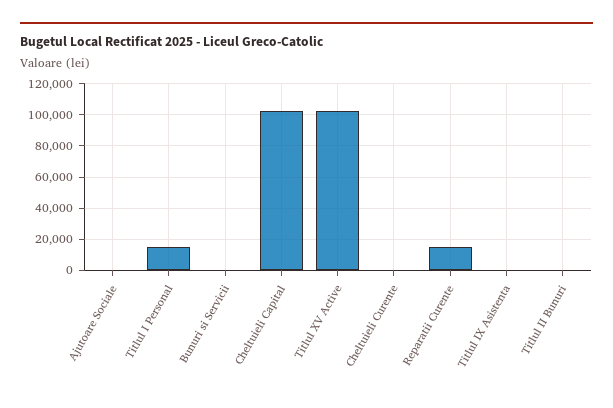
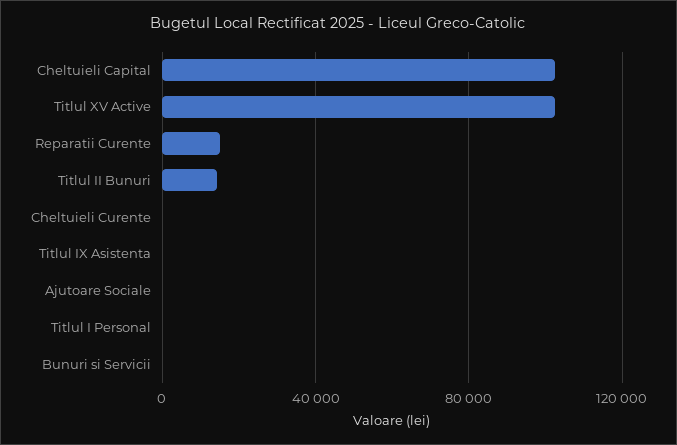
  {
    "Ajutoare Sociale": 0,
-   "Titlul I Personal": 15000,
+   "Titlul I Personal": 0,
    "Bunuri si Servicii": 0,
    "Cheltuieli Capital": 100000,
    "Titlul XV Active": 100000,
    "Cheltuieli Curente": 0,
    "Reparatii Curente": 15000,
    "Titlul IX Asistenta": 0,
-   "Titlul II Bunuri": 0
+   "Titlul II Bunuri": 15000
  }

